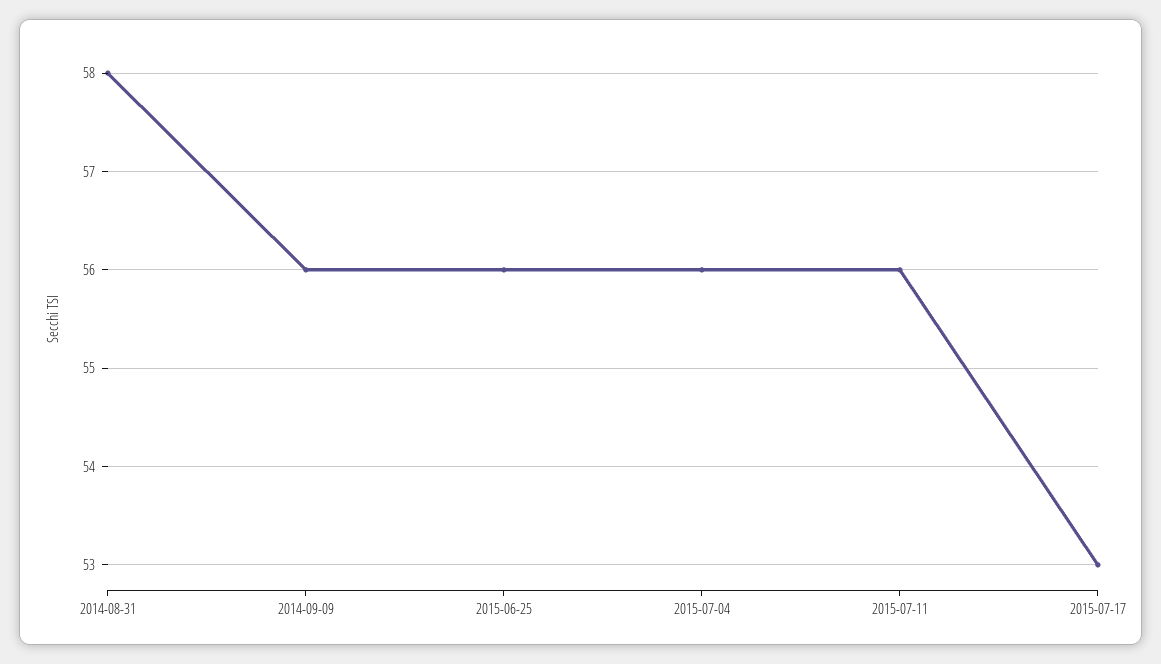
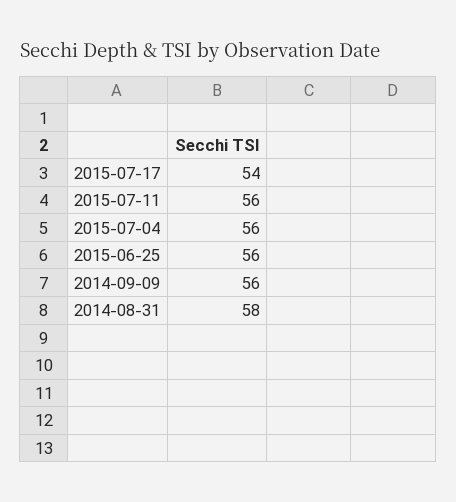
  {
    "2014-08-31": 58,
    "2014-09-09": 56,
    "2015-06-25": 56,
    "2015-07-04": 56,
    "2015-07-11": 56,
-   "2015-07-17": 53
+   "2015-07-17": 54
  }

